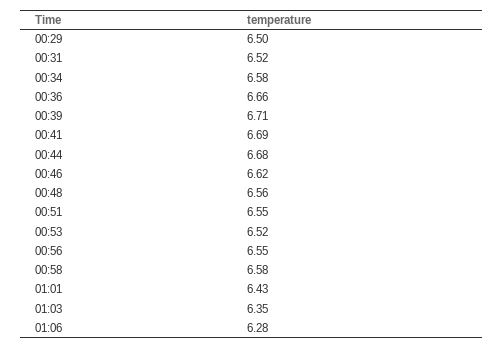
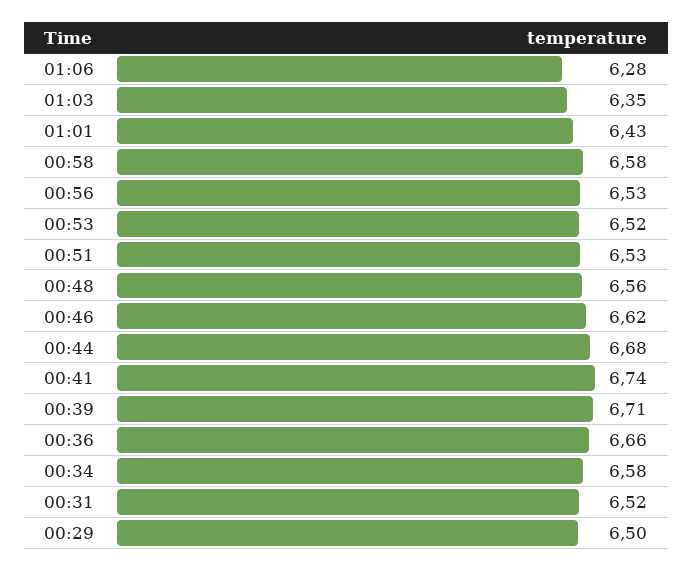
  {
    "00:29": 6.5,
    "00:31": 6.52,
    "00:34": 6.58,
    "00:36": 6.66,
    "00:39": 6.71,
-   "00:41": 6.69,
+   "00:41": 6.74,
    "00:44": 6.68,
    "00:46": 6.62,
    "00:48": 6.56,
-   "00:51": 6.55,
+   "00:51": 6.53,
    "00:53": 6.52,
-   "00:56": 6.55,
+   "00:56": 6.53,
    "00:58": 6.58,
    "01:01": 6.43,
    "01:03": 6.35,
    "01:06": 6.28
  }

